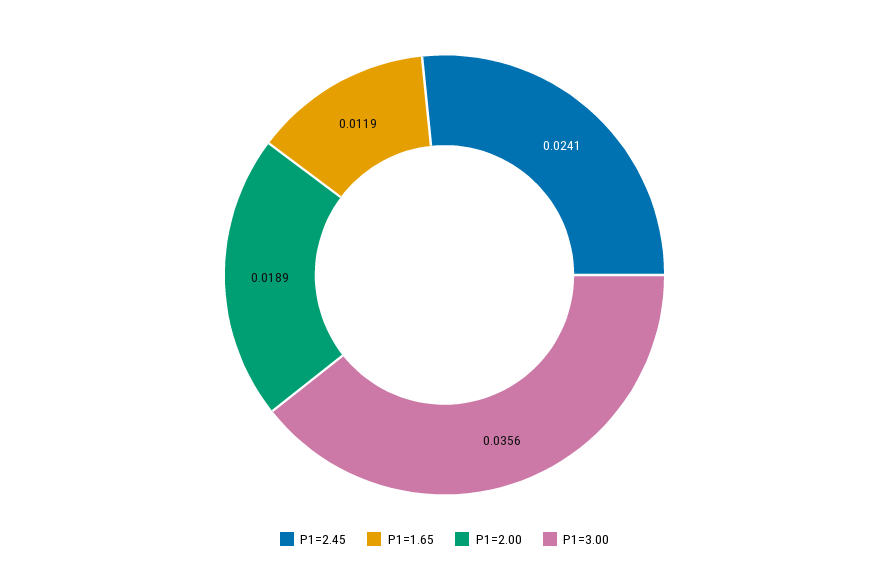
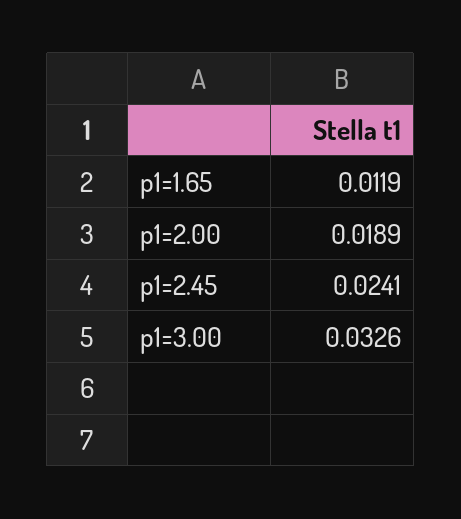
  {
    "P1=2.45": 0.0241,
    "P1=1.65": 0.0119,
    "P1=2.00": 0.0189,
-   "P1=3.00": 0.0356
+   "P1=3.00": 0.0326
  }

